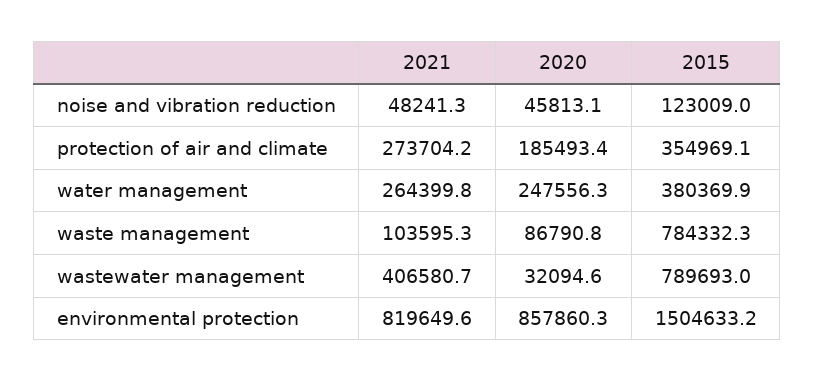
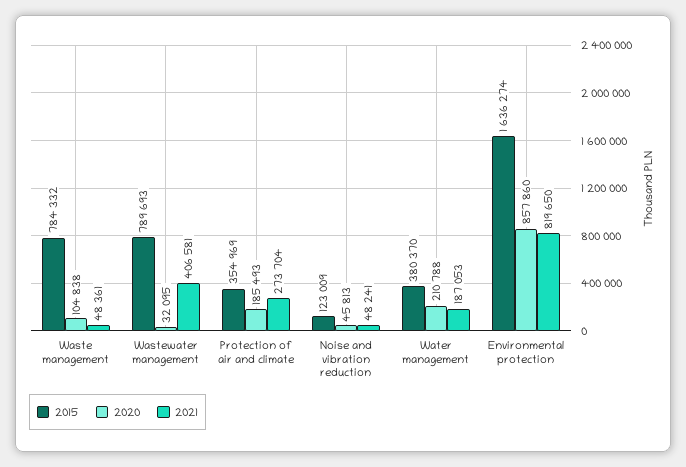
  {
    "2021": {
      "noise and vibration reduction": 48241.3,
      "protection of air and climate": 273704.2,
-     "water management": 264399.8,
+     "water management": 187053,
-     "waste management": 103595.3,
+     "waste management": 48361,
      "wastewater management": 406580.7,
      "environmental protection": 819649.6
    },
    "2020": {
      "noise and vibration reduction": 45813.1,
      "protection of air and climate": 185493.4,
-     "water management": 247556.3,
+     "water management": 210788,
-     "waste management": 86790.8,
+     "waste management": 104838,
      "wastewater management": 32094.6,
      "environmental protection": 857860.3
    },
    "2015": {
      "noise and vibration reduction": 123009,
      "protection of air and climate": 354969.1,
      "water management": 380369.9,
      "waste management": 784332.3,
      "wastewater management": 789693,
-     "environmental protection": 1504633.2
+     "environmental protection": 1636274
    }
  }

